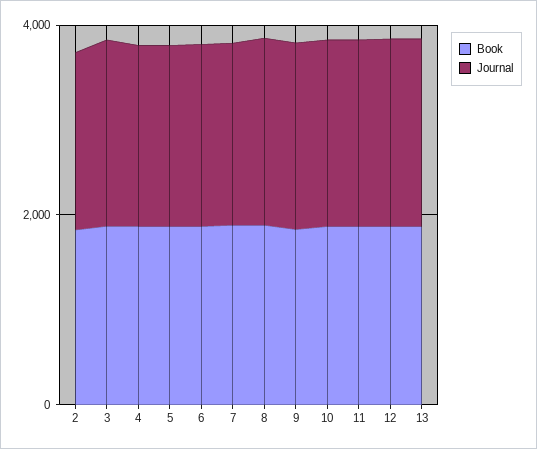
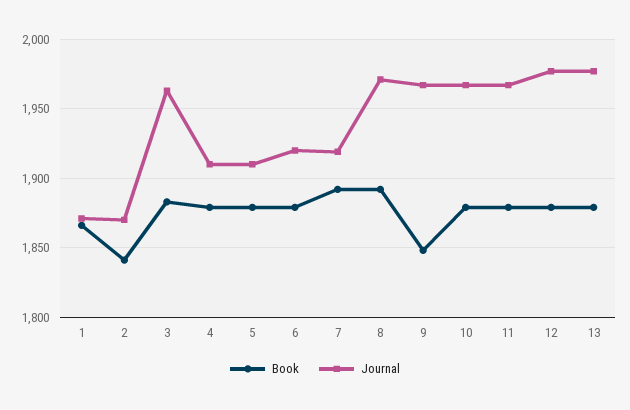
  {
    "Book": {
      "2": 1840,
      "3": 1885,
      "4": 1880,
      "5": 1880,
      "6": 1880,
      "7": 1890,
      "8": 1890,
      "9": 1850,
      "10": 1880,
      "11": 1880,
      "12": 1880,
-     "13": 1880
+     "13": 1880,
+     "1": 1865
    },
    "Journal": {
      "2": 1870,
      "3": 1965,
      "4": 1910,
      "5": 1910,
      "6": 1920,
      "7": 1920,
      "8": 1970,
      "9": 1965,
      "10": 1965,
      "11": 1965,
      "12": 1975,
-     "13": 1975
+     "13": 1975,
+     "1": 1870
    }
  }

